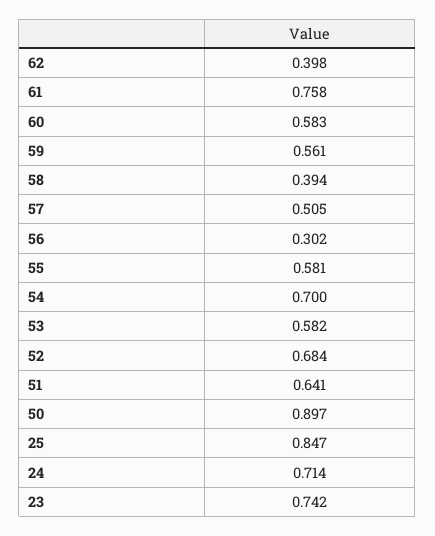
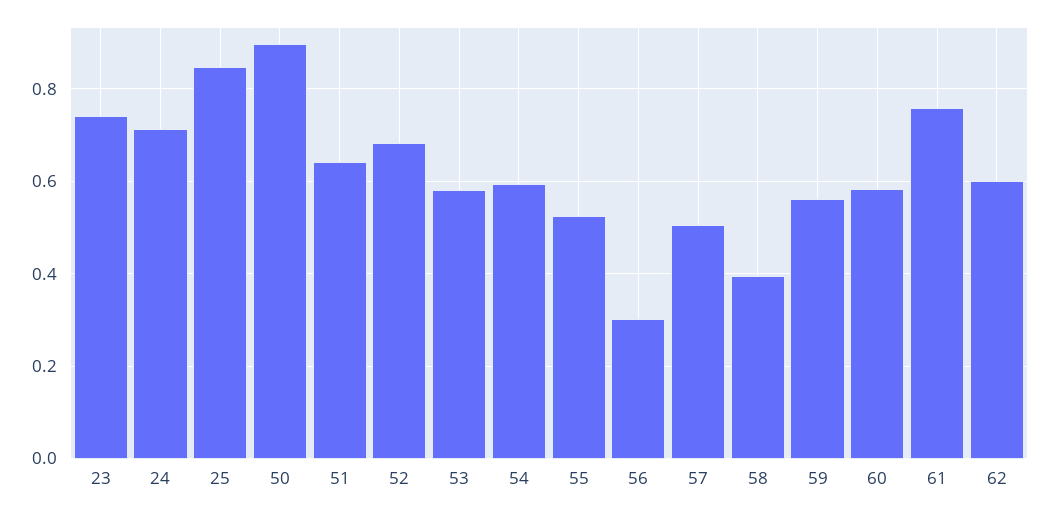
  {
-   "62": 0.398,
+   "62": 0.6,
    "61": 0.758,
    "60": 0.583,
    "59": 0.561,
    "58": 0.394,
    "57": 0.505,
    "56": 0.302,
-   "55": 0.581,
+   "55": 0.52,
-   "54": 0.7,
+   "54": 0.6,
    "53": 0.582,
    "52": 0.684,
    "51": 0.641,
    "50": 0.897,
    "25": 0.847,
    "24": 0.714,
    "23": 0.742
  }

